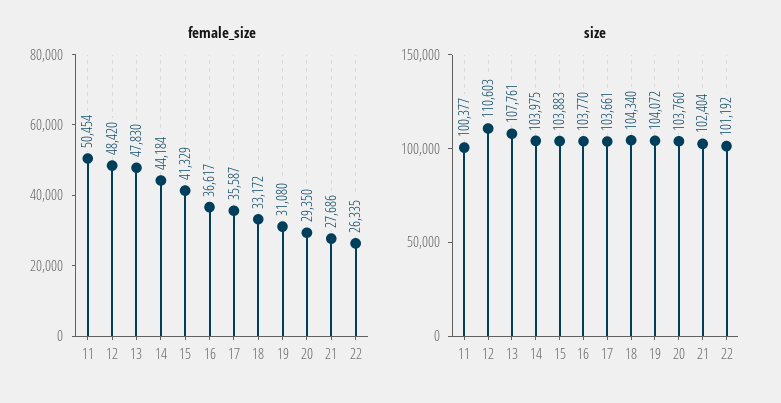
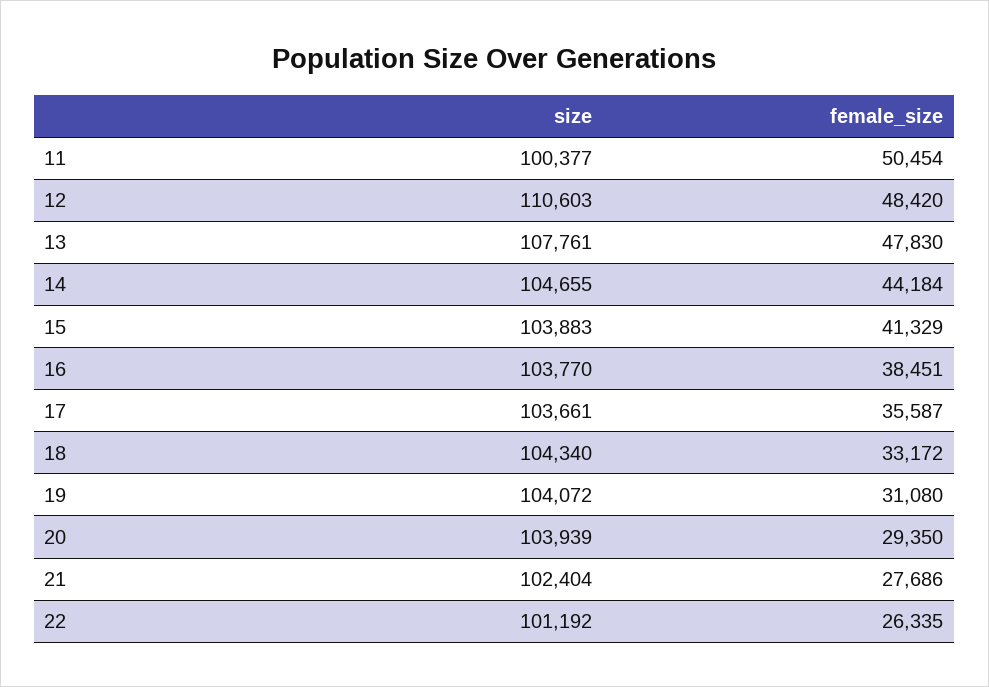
  {
    "female_size": {
      "11": 50454,
      "12": 48420,
      "13": 47830,
      "14": 44184,
      "15": 41329,
-     "16": 36617,
+     "16": 38451,
      "17": 35587,
      "18": 33172,
      "19": 31080,
      "20": 29350,
      "21": 27686,
      "22": 26335
    },
    "size": {
      "11": 100377,
      "12": 110603,
      "13": 107761,
-     "14": 103975,
+     "14": 104655,
      "15": 103883,
      "16": 103770,
      "17": 103661,
      "18": 104340,
      "19": 104072,
-     "20": 103760,
+     "20": 103939,
      "21": 102404,
      "22": 101192
    }
  }

